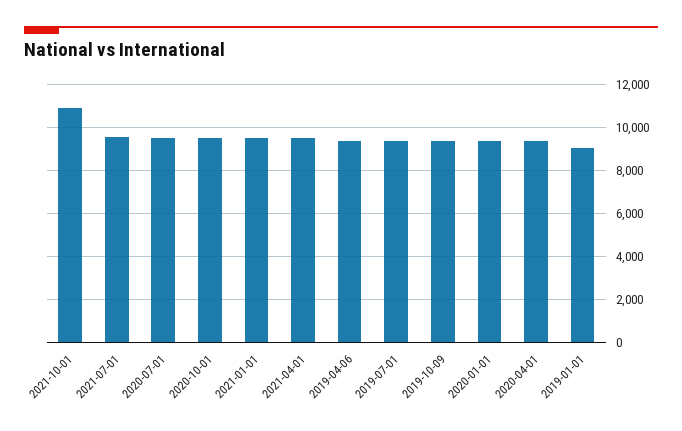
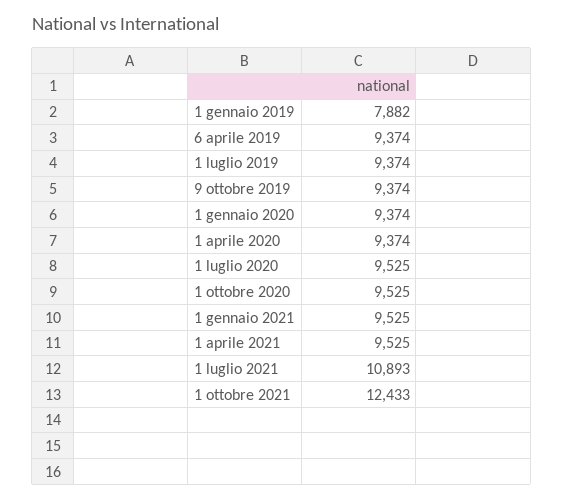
  {
-   "2021-10-01": 11000,
+   "2021-10-01": 12433,
-   "2021-07-01": 9500,
+   "2021-07-01": 10893,
    "2020-07-01": 9525,
    "2020-10-01": 9525,
    "2021-01-01": 9525,
    "2021-04-01": 9525,
    "2019-04-06": 9374,
    "2019-07-01": 9374,
    "2019-10-09": 9374,
    "2020-01-01": 9374,
    "2020-04-01": 9374,
-   "2019-01-01": 9000
+   "2019-01-01": 7882
  }

